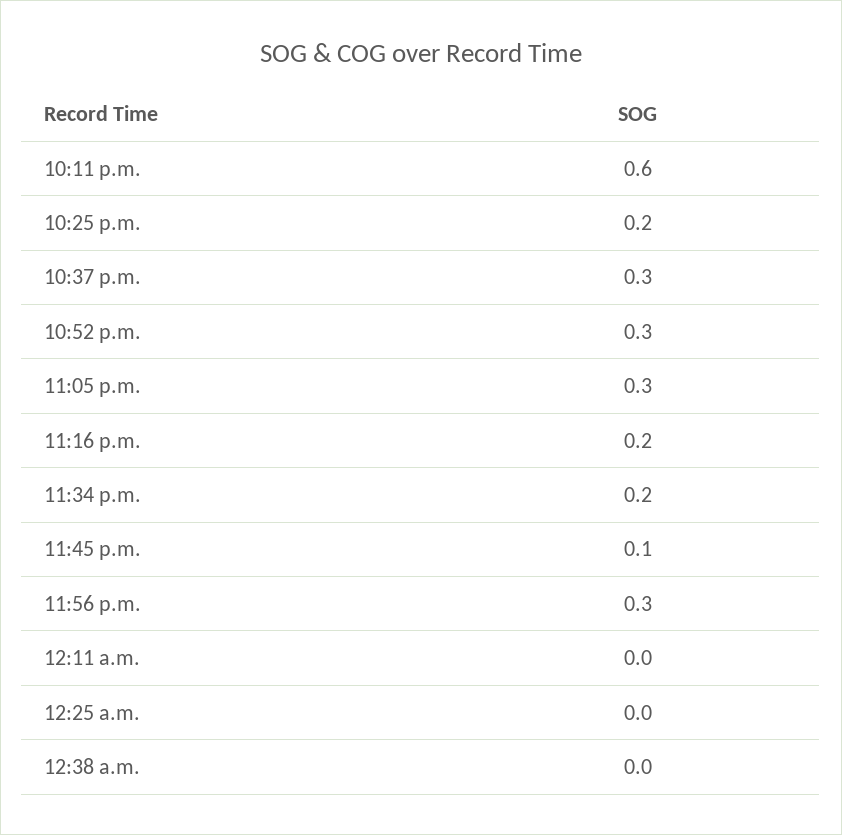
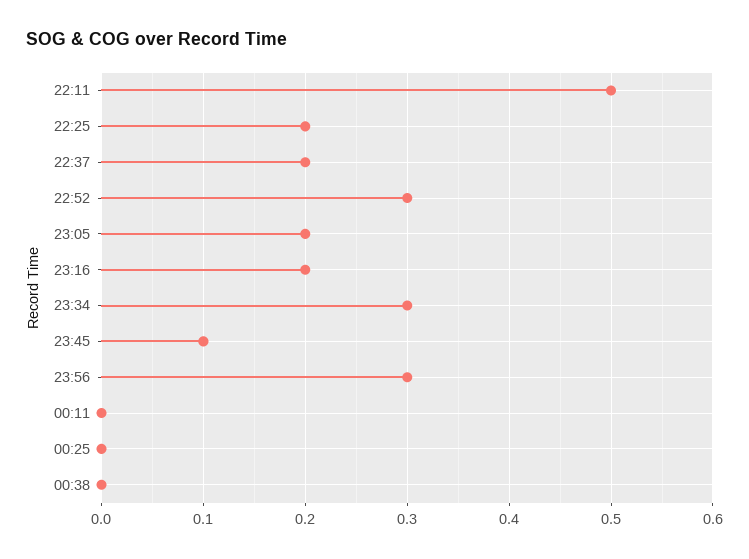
  {
-   "10:11 p.m.": 0.6,
+   "10:11 p.m.": 0.5,
    "10:25 p.m.": 0.2,
-   "10:37 p.m.": 0.3,
+   "10:37 p.m.": 0.2,
    "10:52 p.m.": 0.3,
-   "11:05 p.m.": 0.3,
+   "11:05 p.m.": 0.2,
    "11:16 p.m.": 0.2,
-   "11:34 p.m.": 0.2,
+   "11:34 p.m.": 0.3,
    "11:45 p.m.": 0.1,
    "11:56 p.m.": 0.3,
    "12:11 a.m.": 0,
    "12:25 a.m.": 0,
    "12:38 a.m.": 0
  }

